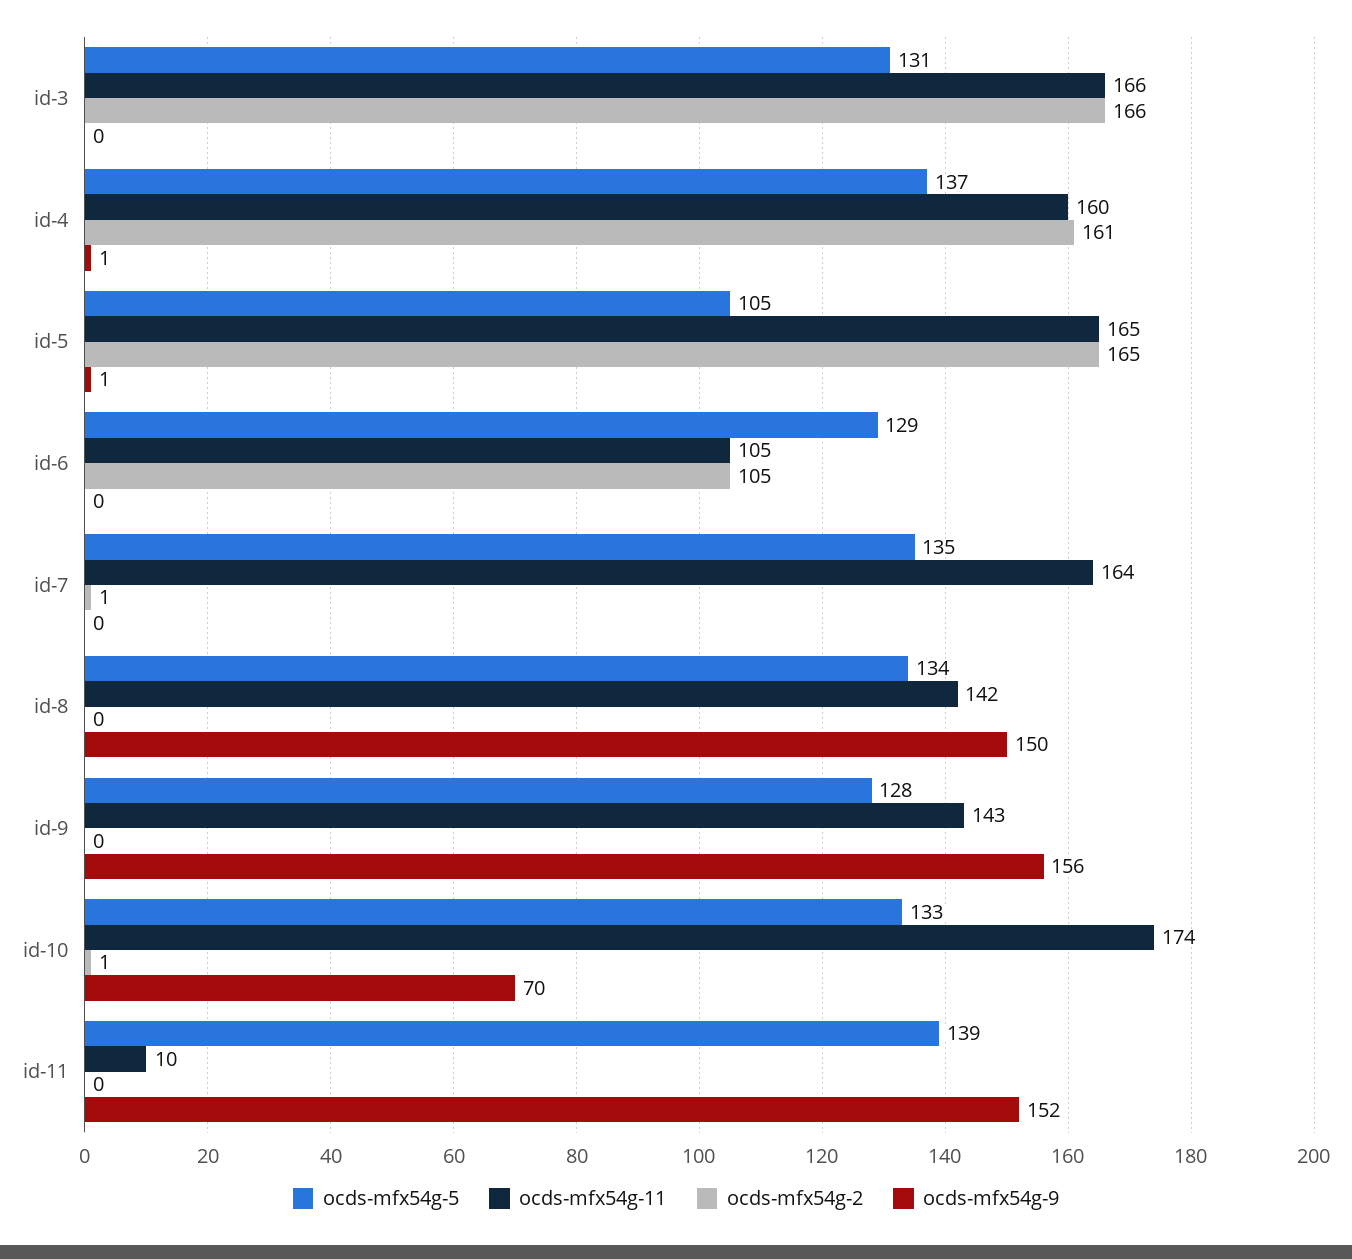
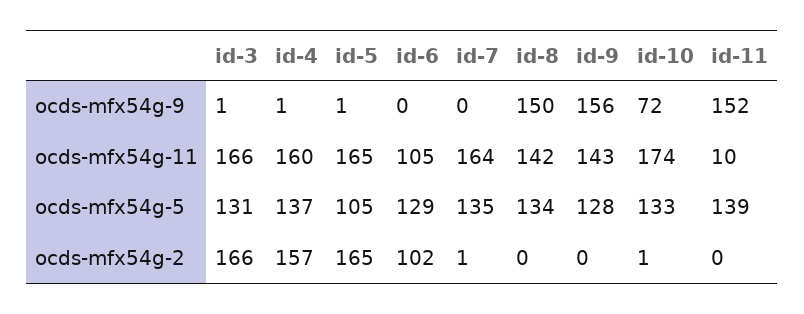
  {
    "ocds-mfx54g-5": {
      "id-3": 131,
      "id-4": 137,
      "id-5": 105,
      "id-6": 129,
      "id-7": 135,
      "id-8": 134,
      "id-9": 128,
      "id-10": 133,
      "id-11": 139
    },
    "ocds-mfx54g-11": {
      "id-3": 166,
      "id-4": 160,
      "id-5": 165,
      "id-6": 105,
      "id-7": 164,
      "id-8": 142,
      "id-9": 143,
      "id-10": 174,
      "id-11": 10
    },
    "ocds-mfx54g-2": {
      "id-3": 166,
-     "id-4": 161,
+     "id-4": 157,
      "id-5": 165,
-     "id-6": 105,
+     "id-6": 102,
      "id-7": 1,
      "id-8": 0,
      "id-9": 0,
      "id-10": 1,
      "id-11": 0
    },
    "ocds-mfx54g-9": {
-     "id-3": 0,
+     "id-3": 1,
      "id-4": 1,
      "id-5": 1,
      "id-6": 0,
      "id-7": 0,
      "id-8": 150,
      "id-9": 156,
-     "id-10": 70,
+     "id-10": 72,
      "id-11": 152
    }
  }

